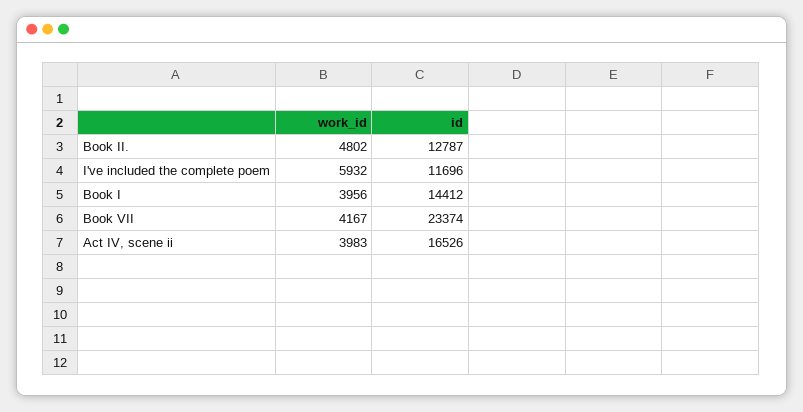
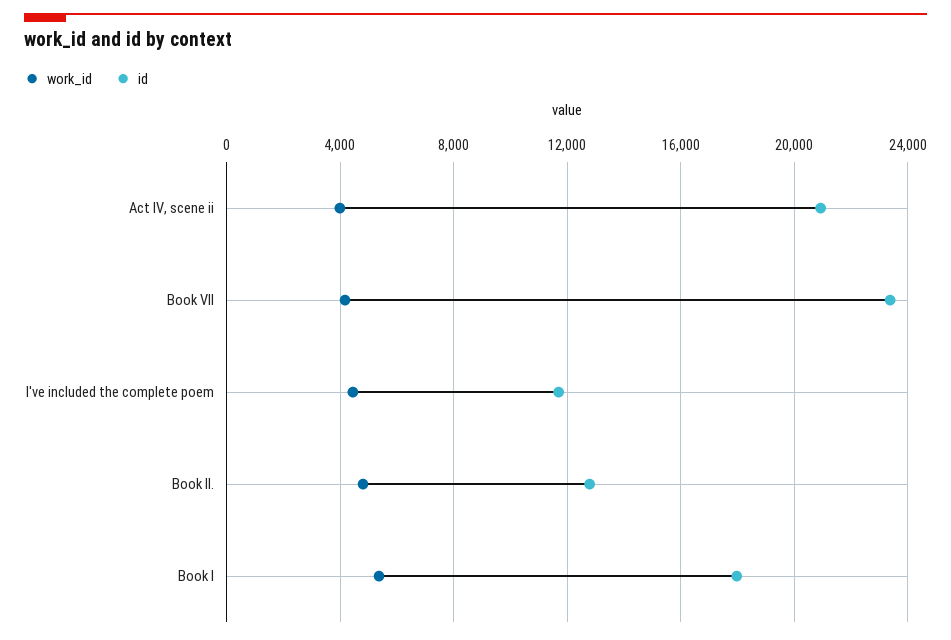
  {
    "work_id": {
      "Book II.": 4802,
-     "I've included the complete poem": 5932,
+     "I've included the complete poem": 4500,
-     "Book I": 3956,
+     "Book I": 5500,
      "Book VII": 4167,
      "Act IV, scene ii": 3983
    },
    "id": {
      "Book II.": 12787,
      "I've included the complete poem": 11696,
-     "Book I": 14412,
+     "Book I": 18000,
      "Book VII": 23374,
-     "Act IV, scene ii": 16526
+     "Act IV, scene ii": 21000
    }
  }

